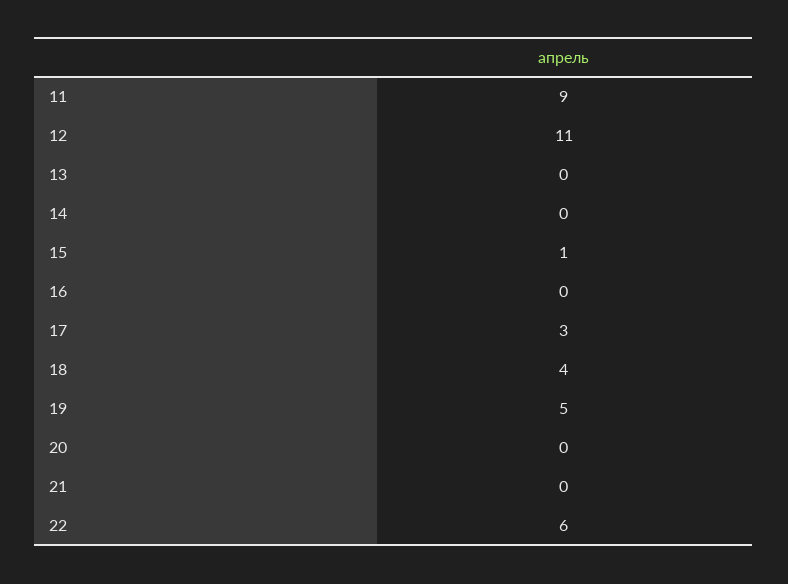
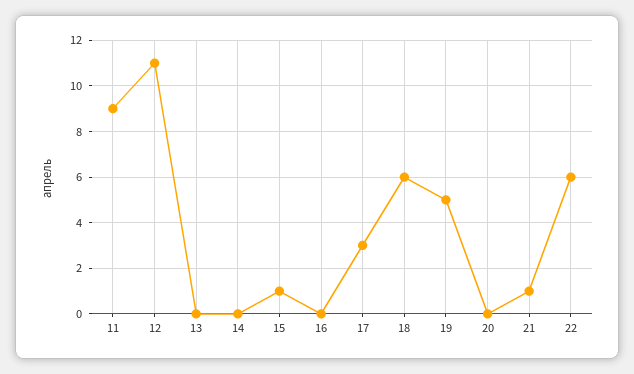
  {
    "11": 9,
    "12": 11,
    "13": 0,
    "14": 0,
    "15": 1,
    "16": 0,
    "17": 3,
-   "18": 4,
+   "18": 6,
    "19": 5,
    "20": 0,
-   "21": 0,
+   "21": 1,
    "22": 6
  }

